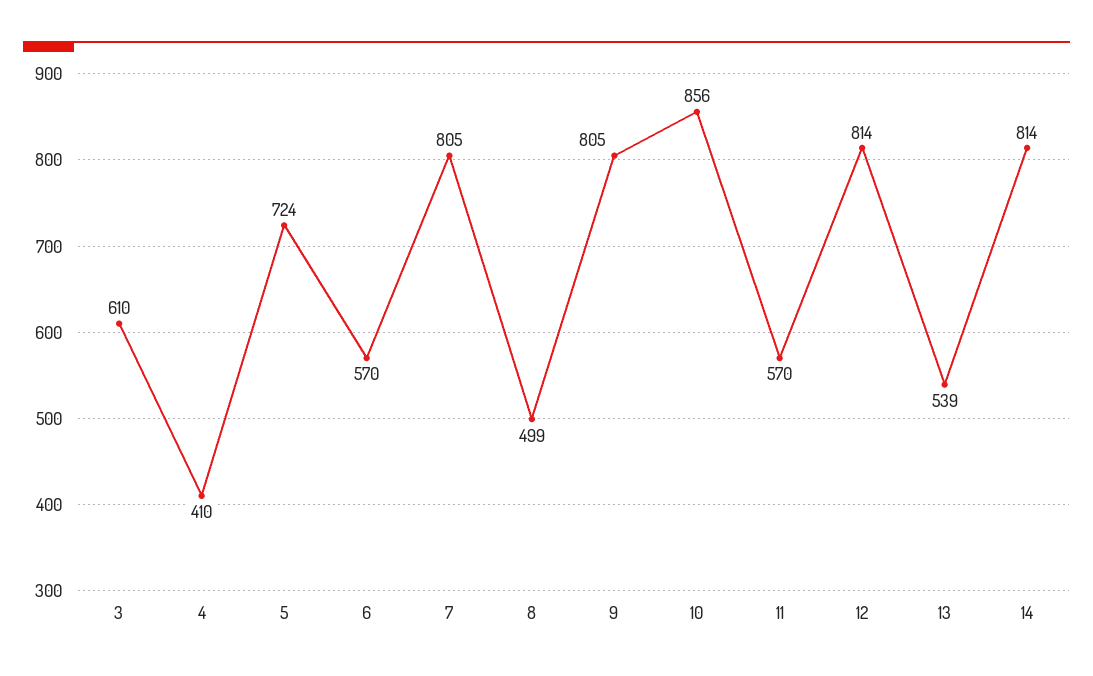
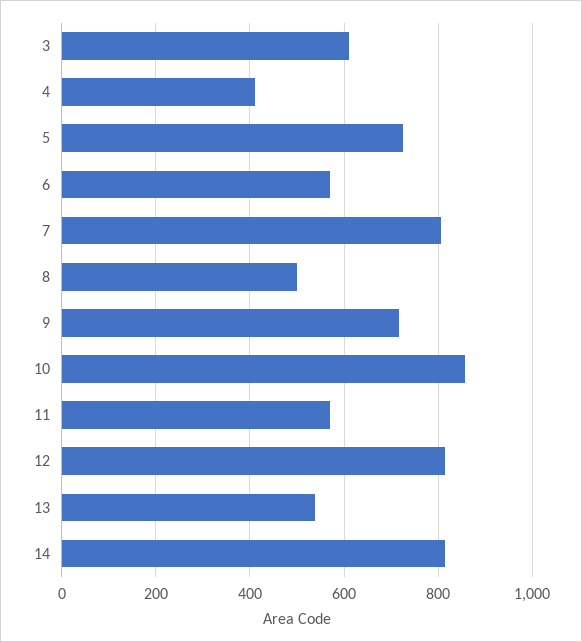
  {
    "3": 610,
    "4": 410,
    "5": 724,
    "6": 570,
    "7": 805,
    "8": 499,
-   "9": 805,
+   "9": 720,
    "10": 856,
    "11": 570,
    "12": 814,
    "13": 539,
    "14": 814
  }

